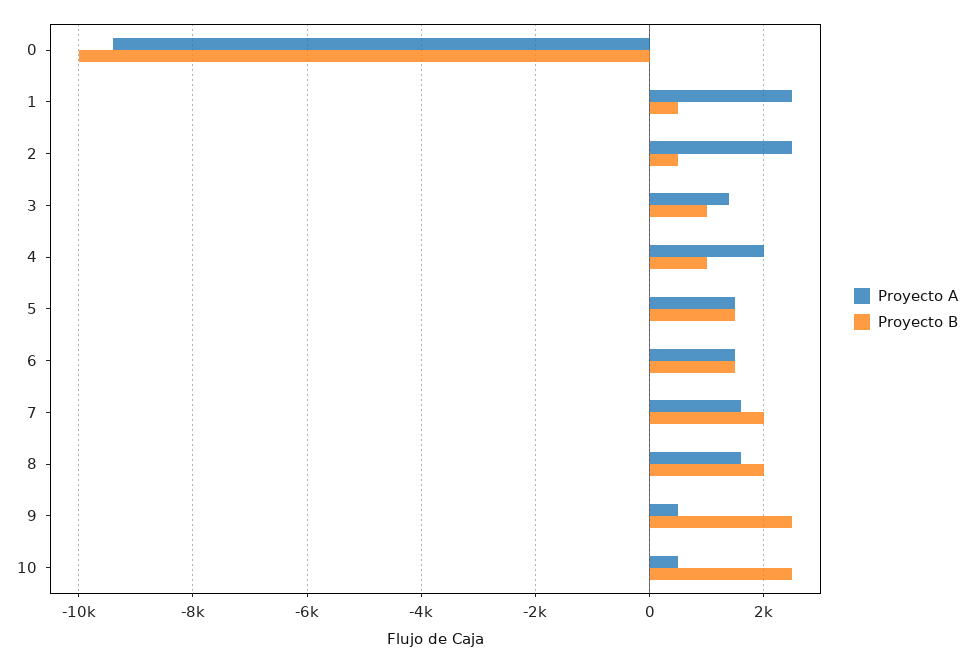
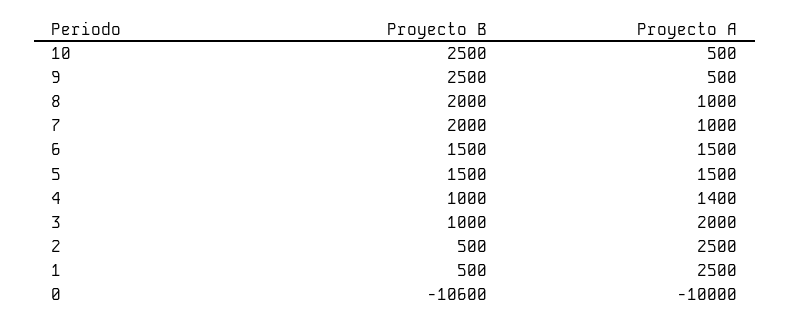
  {
    "Proyecto A": {
-     "0": -9400,
+     "0": -10000,
      "1": 2500,
      "2": 2500,
-     "3": 1400,
+     "3": 2000,
-     "4": 2000,
+     "4": 1400,
      "5": 1500,
      "6": 1500,
-     "7": 1600,
+     "7": 1000,
-     "8": 1600,
+     "8": 1000,
      "9": 500,
      "10": 500
    },
    "Proyecto B": {
-     "0": -10000,
+     "0": -10600,
      "1": 500,
      "2": 500,
      "3": 1000,
      "4": 1000,
      "5": 1500,
      "6": 1500,
      "7": 2000,
      "8": 2000,
      "9": 2500,
      "10": 2500
    }
  }

